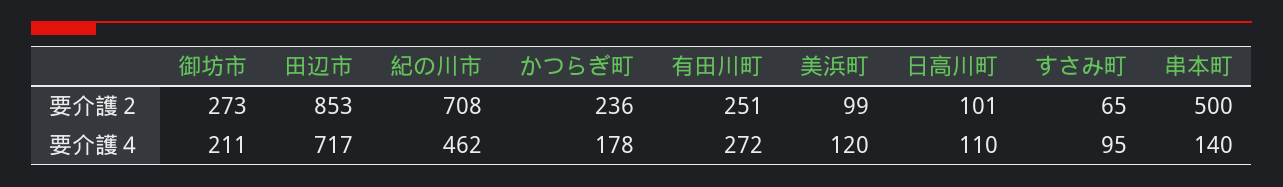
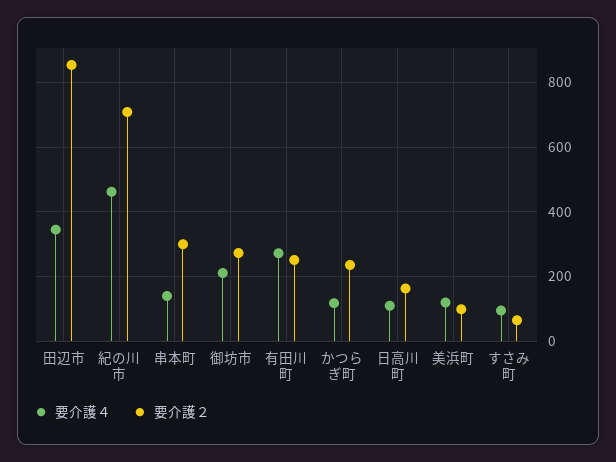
  {
    "要介護２": {
      "御坊市": 273,
      "田辺市": 853,
      "紀の川市": 708,
      "かつらぎ町": 236,
      "有田川町": 251,
      "美浜町": 99,
-     "日高川町": 101,
+     "日高川町": 160,
      "すさみ町": 65,
-     "串本町": 500
+     "串本町": 300
    },
    "要介護４": {
      "御坊市": 211,
-     "田辺市": 717,
+     "田辺市": 340,
      "紀の川市": 462,
-     "かつらぎ町": 178,
+     "かつらぎ町": 120,
      "有田川町": 272,
      "美浜町": 120,
      "日高川町": 110,
      "すさみ町": 95,
      "串本町": 140
    }
  }

